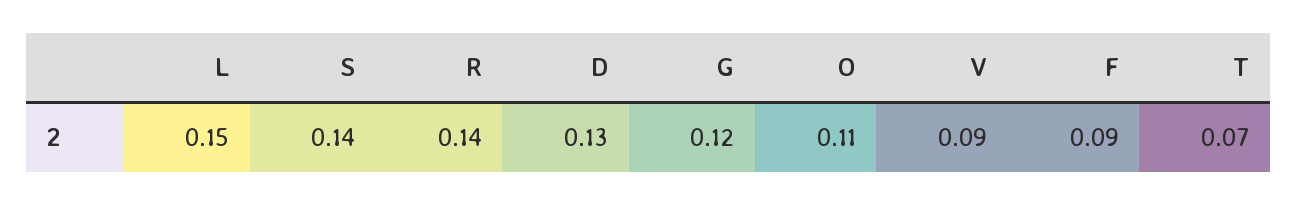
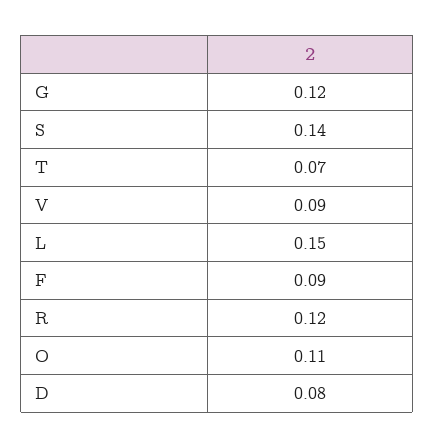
  {
    "L": 0.15,
    "S": 0.14,
-   "R": 0.14,
+   "R": 0.12,
-   "D": 0.13,
+   "D": 0.08,
    "G": 0.12,
    "O": 0.11,
    "V": 0.09,
    "F": 0.09,
    "T": 0.07
  }

